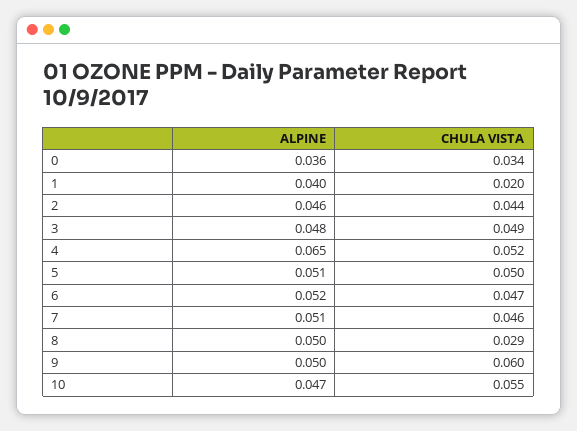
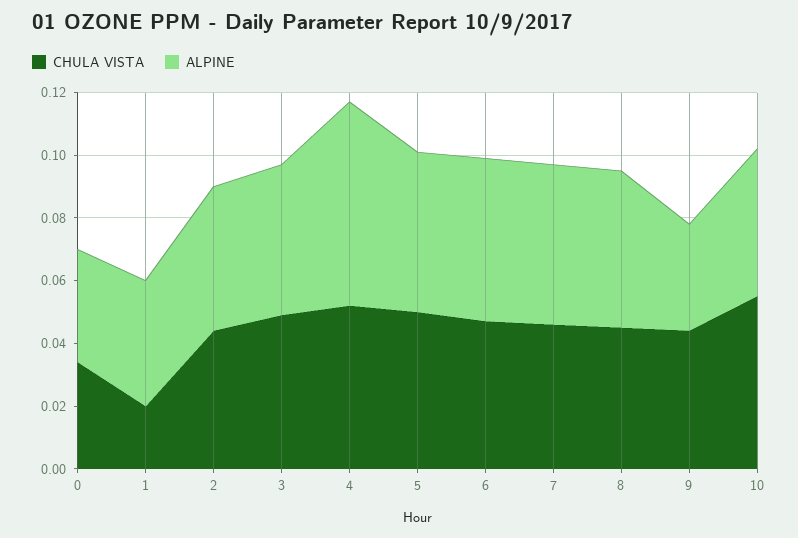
  {
    "ALPINE": {
      "0": 0.036,
      "1": 0.04,
      "2": 0.046,
      "3": 0.048,
      "4": 0.065,
      "5": 0.051,
      "6": 0.052,
      "7": 0.051,
      "8": 0.05,
-     "9": 0.05,
+     "9": 0.035,
      "10": 0.047
    },
    "CHULA VISTA": {
      "0": 0.034,
      "1": 0.02,
      "2": 0.044,
      "3": 0.049,
      "4": 0.052,
      "5": 0.05,
      "6": 0.047,
      "7": 0.046,
-     "8": 0.029,
+     "8": 0.045,
-     "9": 0.06,
+     "9": 0.045,
      "10": 0.055
    }
  }

